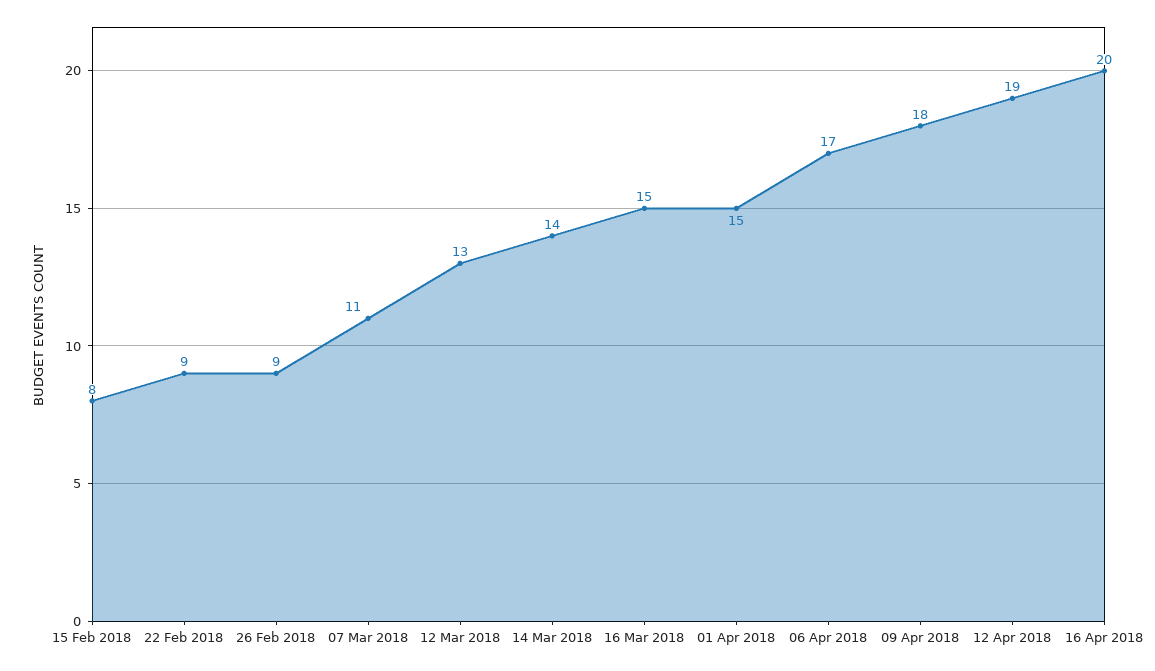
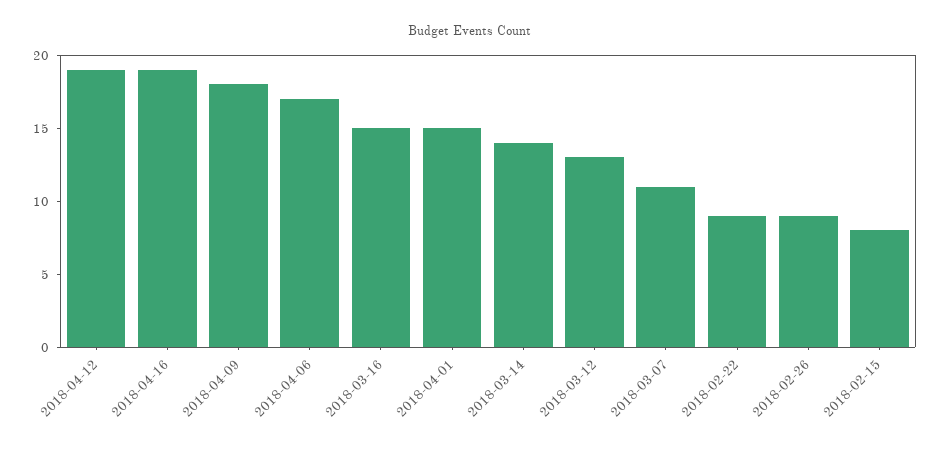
  {
    "15 Feb 2018": 8,
    "22 Feb 2018": 9,
    "26 Feb 2018": 9,
    "07 Mar 2018": 11,
    "12 Mar 2018": 13,
    "14 Mar 2018": 14,
    "16 Mar 2018": 15,
    "01 Apr 2018": 15,
    "06 Apr 2018": 17,
    "09 Apr 2018": 18,
    "12 Apr 2018": 19,
-   "16 Apr 2018": 20
+   "16 Apr 2018": 19
  }

